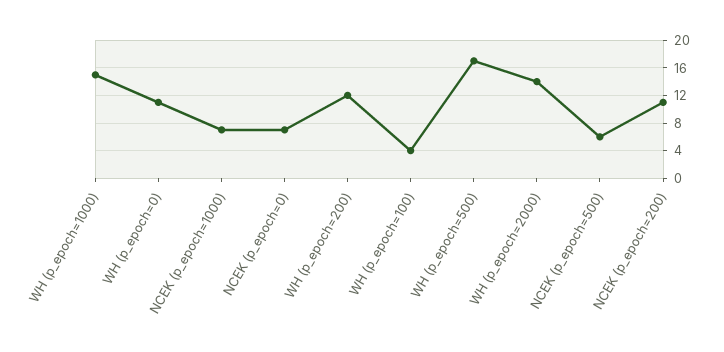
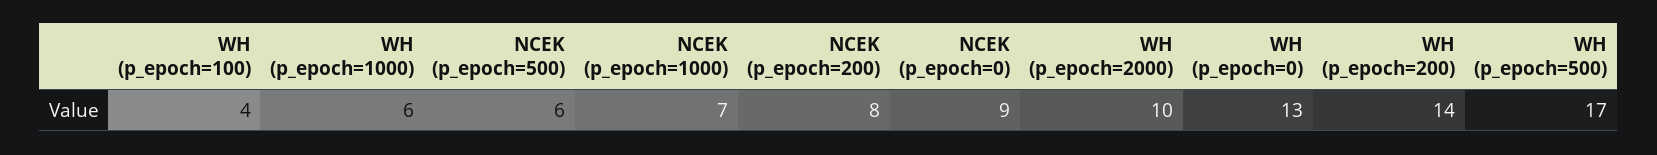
  {
-   "WH (p_epoch=1000)": 15,
+   "WH (p_epoch=1000)": 6,
-   "WH (p_epoch=0)": 11,
+   "WH (p_epoch=0)": 13,
    "NCEK (p_epoch=1000)": 7,
-   "NCEK (p_epoch=0)": 7,
+   "NCEK (p_epoch=0)": 9,
-   "WH (p_epoch=200)": 12,
+   "WH (p_epoch=200)": 14,
    "WH (p_epoch=100)": 4,
    "WH (p_epoch=500)": 17,
-   "WH (p_epoch=2000)": 14,
+   "WH (p_epoch=2000)": 10,
    "NCEK (p_epoch=500)": 6,
-   "NCEK (p_epoch=200)": 11
+   "NCEK (p_epoch=200)": 8
  }

